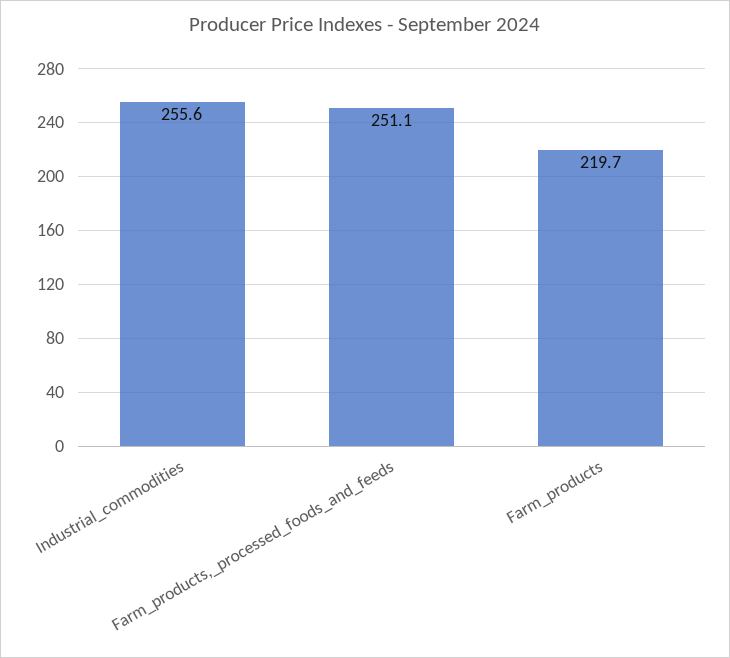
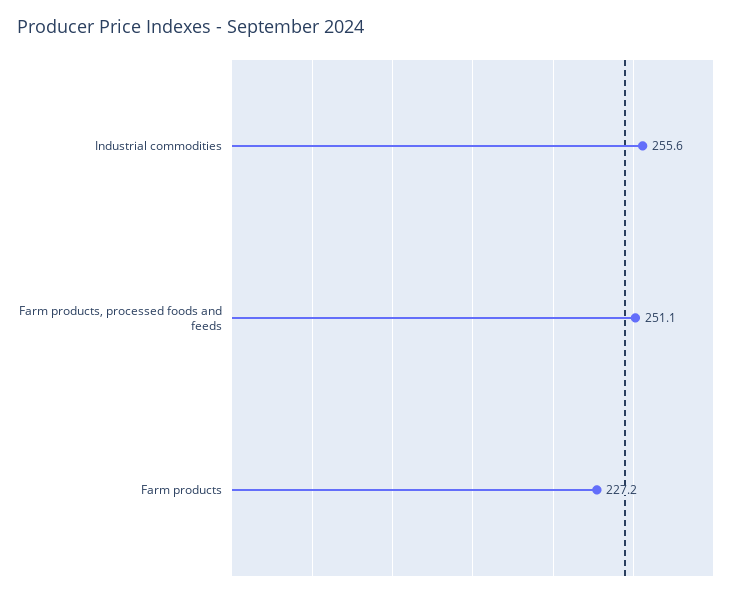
  {
    "Industrial_commodities": 255.6,
    "Farm_products,_processed_foods_and_feeds": 251.1,
-   "Farm_products": 219.7
+   "Farm_products": 227.2
  }

